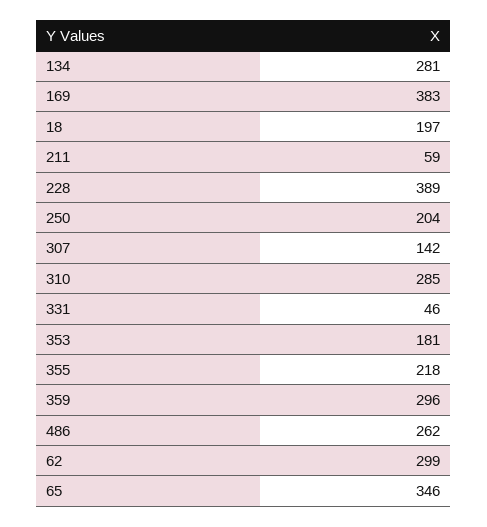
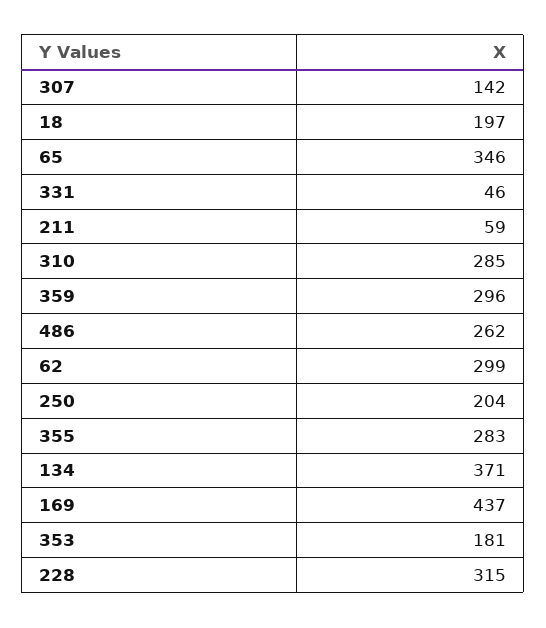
  {
-   "134": 281,
+   "134": 371,
-   "169": 383,
+   "169": 437,
    "18": 197,
    "211": 59,
-   "228": 389,
+   "228": 315,
    "250": 204,
    "307": 142,
    "310": 285,
    "331": 46,
    "353": 181,
-   "355": 218,
+   "355": 283,
    "359": 296,
    "486": 262,
    "62": 299,
    "65": 346
  }

